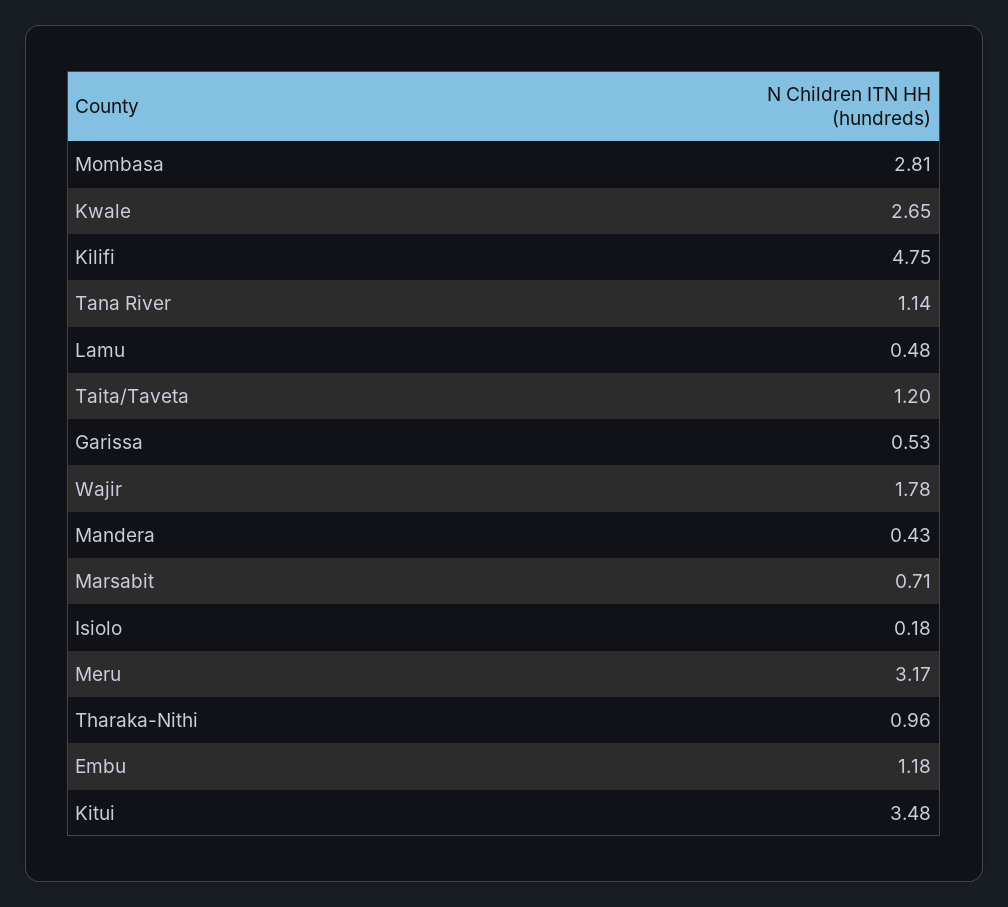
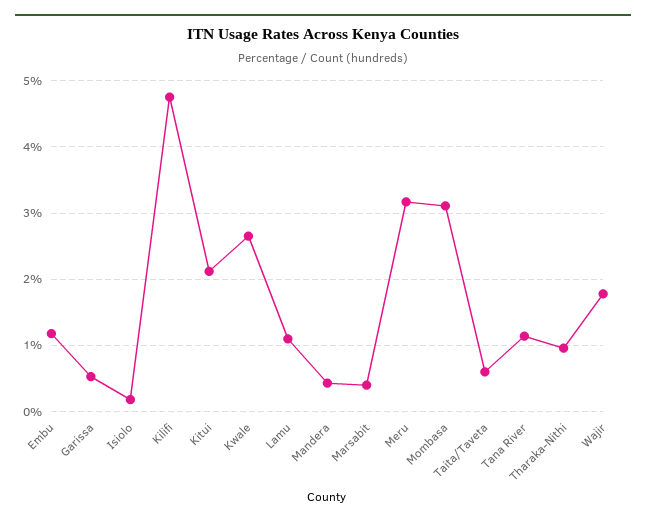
  {
-   "Mombasa": 2.81,
+   "Mombasa": 3.1,
    "Kwale": 2.65,
    "Kilifi": 4.75,
    "Tana River": 1.14,
-   "Lamu": 0.48,
+   "Lamu": 1.1,
-   "Taita/Taveta": 1.2,
+   "Taita/Taveta": 0.6,
    "Garissa": 0.53,
    "Wajir": 1.78,
    "Mandera": 0.43,
-   "Marsabit": 0.71,
+   "Marsabit": 0.4,
    "Isiolo": 0.18,
    "Meru": 3.17,
    "Tharaka-Nithi": 0.96,
    "Embu": 1.18,
-   "Kitui": 3.48
+   "Kitui": 2.1
  }

